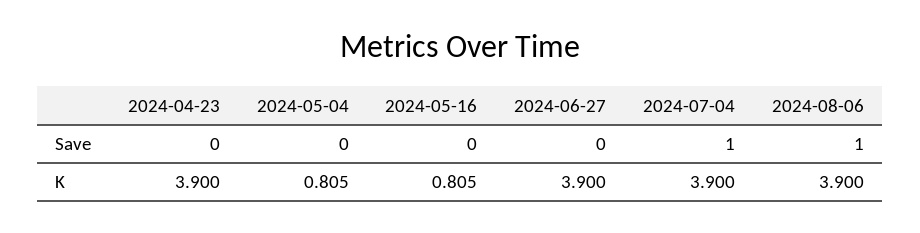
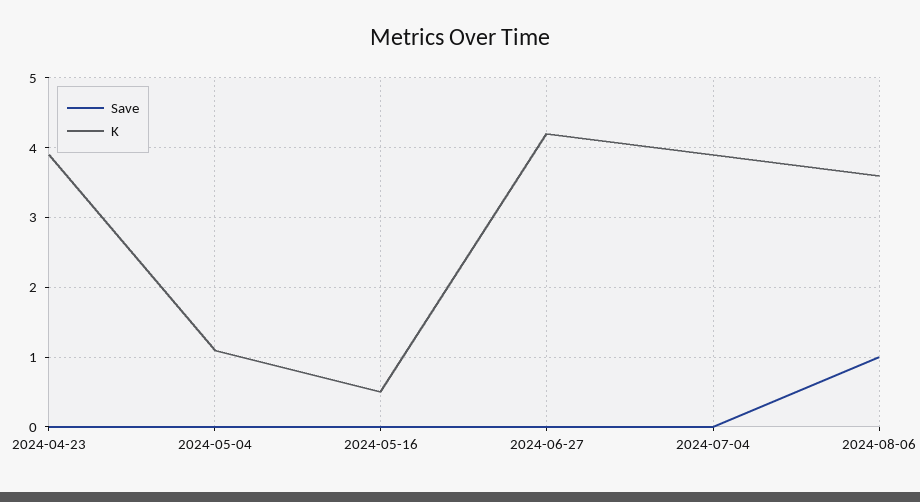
  {
    "Save": {
      "2024-04-23": 0,
      "2024-05-04": 0,
      "2024-05-16": 0,
      "2024-06-27": 0,
-     "2024-07-04": 1,
+     "2024-07-04": 0,
      "2024-08-06": 1
    },
    "K": {
      "2024-04-23": 3.9,
-     "2024-05-04": 0.805,
+     "2024-05-04": 1.1,
-     "2024-05-16": 0.805,
+     "2024-05-16": 0.5,
-     "2024-06-27": 3.9,
+     "2024-06-27": 4.2,
      "2024-07-04": 3.9,
-     "2024-08-06": 3.9
+     "2024-08-06": 3.6
    }
  }

